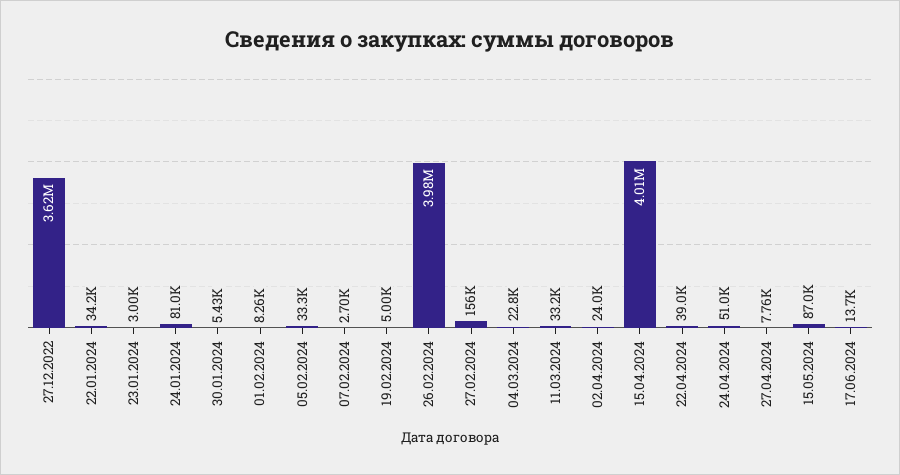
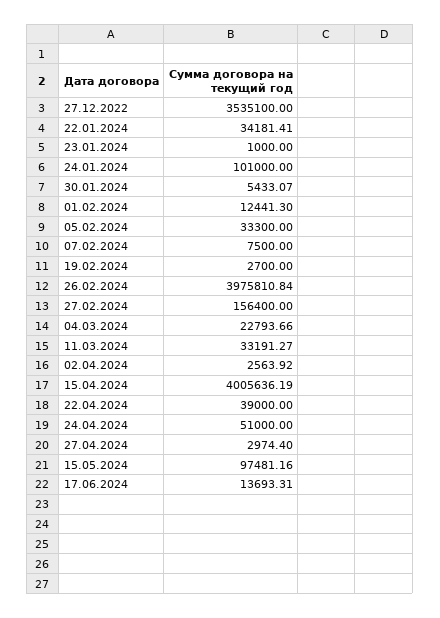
  {
-   "27.12.2022": 3620000,
+   "27.12.2022": 3535100,
    "22.01.2024": 34181.41,
-   "23.01.2024": 3000,
+   "23.01.2024": 1000,
-   "24.01.2024": 81000,
+   "24.01.2024": 101000,
    "30.01.2024": 5433.07,
-   "01.02.2024": 8260,
+   "01.02.2024": 12441.3,
    "05.02.2024": 33300,
-   "07.02.2024": 2700,
+   "07.02.2024": 7500,
-   "19.02.2024": 5000,
+   "19.02.2024": 2700,
    "26.02.2024": 3975810.84,
    "27.02.2024": 156400,
    "04.03.2024": 22793.66,
    "11.03.2024": 33191.27,
-   "02.04.2024": 24000,
+   "02.04.2024": 2563.92,
    "15.04.2024": 4005636.19,
    "22.04.2024": 39000,
    "24.04.2024": 51000,
-   "27.04.2024": 7760,
+   "27.04.2024": 2974.4,
-   "15.05.2024": 87000,
+   "15.05.2024": 97481.16,
    "17.06.2024": 13693.31
  }

